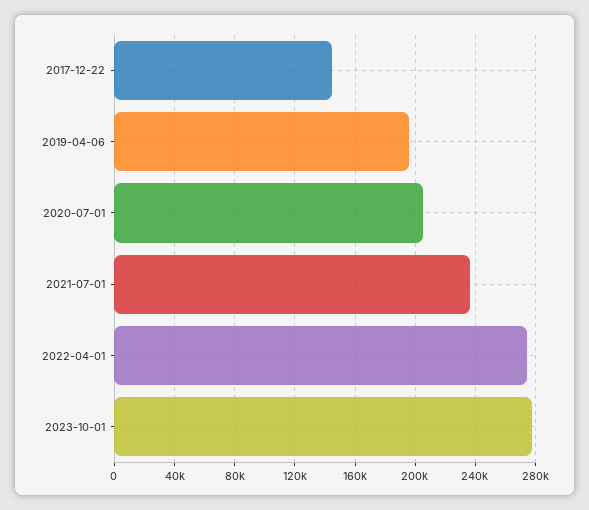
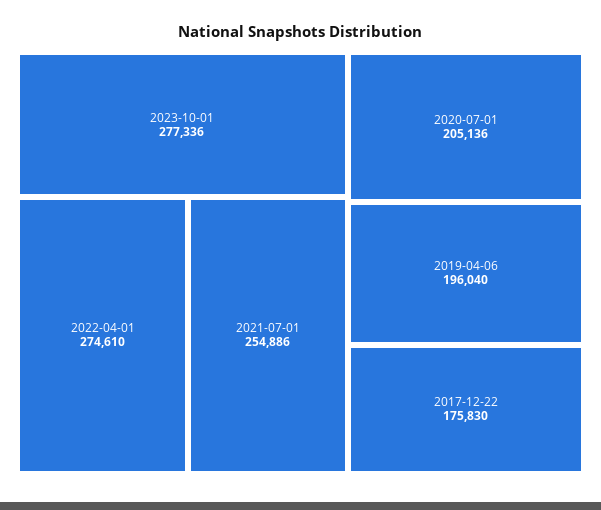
  {
-   "2017-12-22": 145000,
+   "2017-12-22": 175830,
    "2019-04-06": 196040,
    "2020-07-01": 205136,
-   "2021-07-01": 235000,
+   "2021-07-01": 254886,
    "2022-04-01": 274610,
    "2023-10-01": 277336
  }

